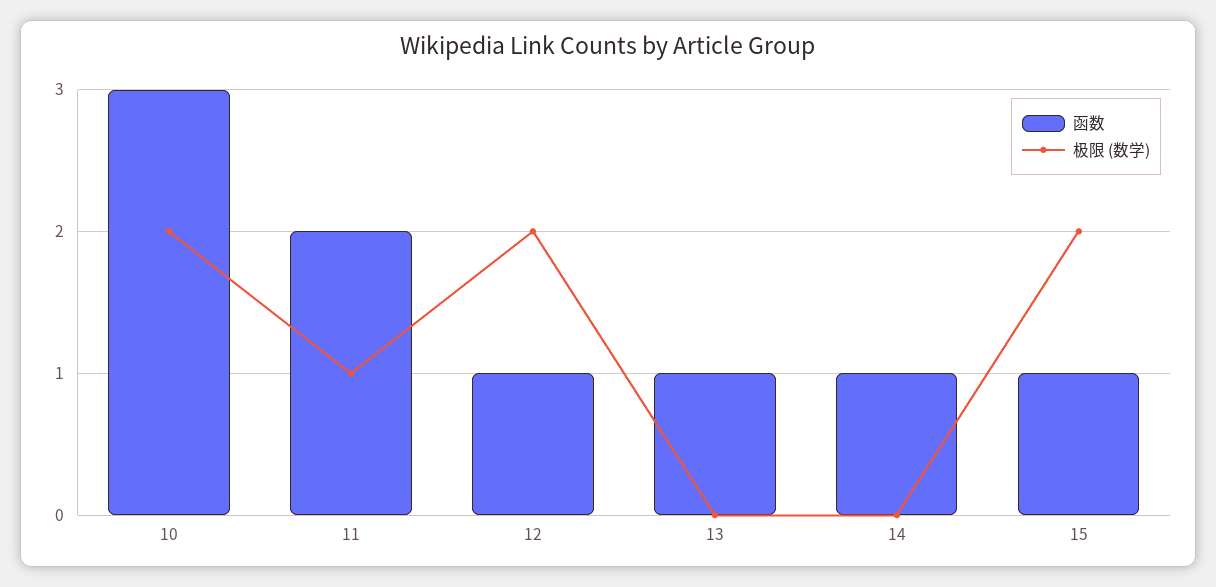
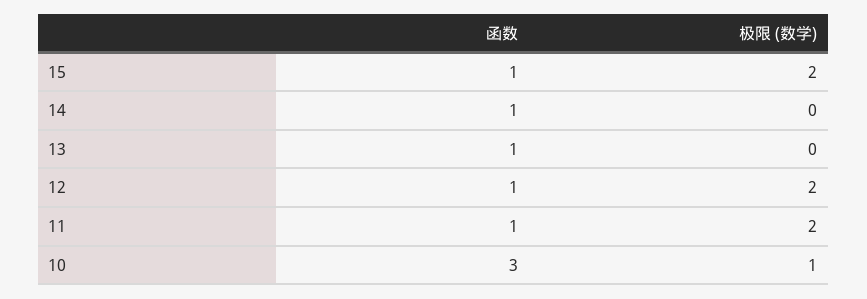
  {
    "函数": {
      "10": 3,
-     "11": 2,
+     "11": 1,
      "12": 1,
      "13": 1,
      "14": 1,
      "15": 1
    },
    "极限 (数学)": {
-     "10": 2,
+     "10": 1,
-     "11": 1,
+     "11": 2,
      "12": 2,
      "13": 0,
      "14": 0,
      "15": 2
    }
  }

